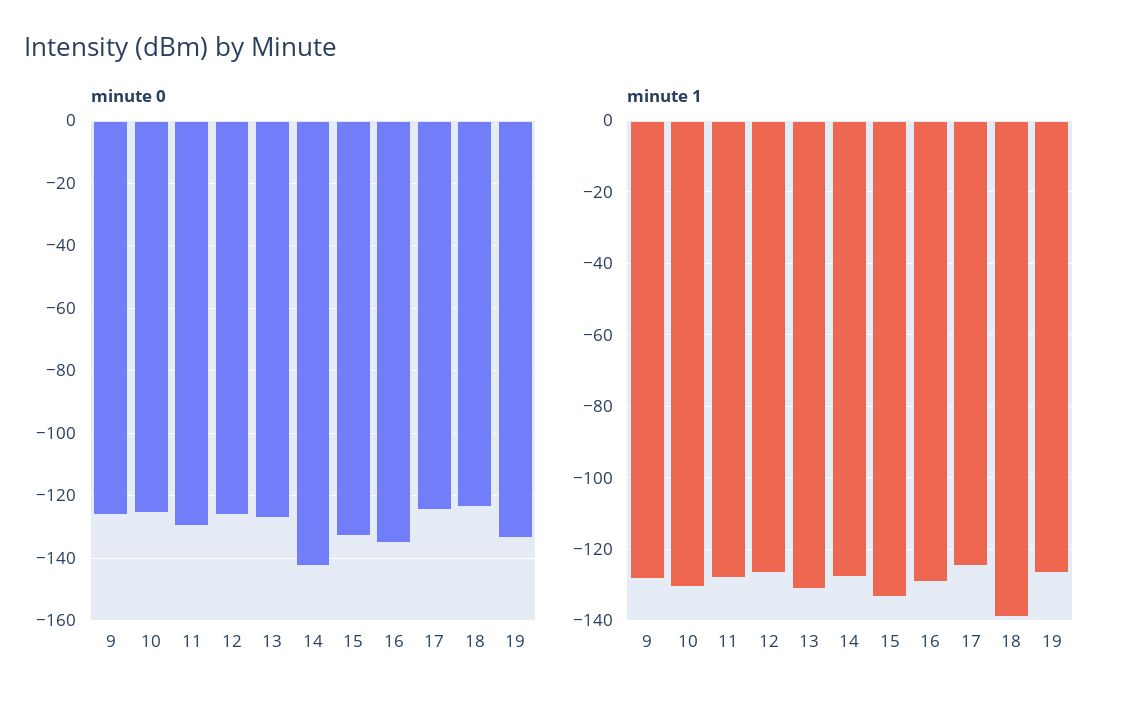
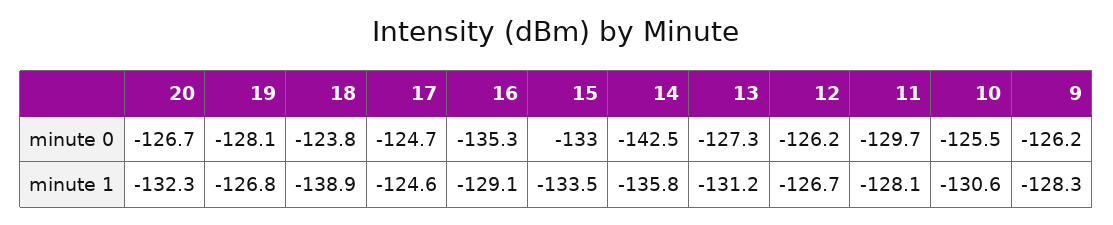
  {
    "minute 0": {
      "9": -126.2,
      "10": -125.5,
      "11": -129.7,
      "12": -126.2,
      "13": -127.3,
      "14": -142.5,
      "15": -133,
      "16": -135.3,
      "17": -124.7,
      "18": -123.8,
-     "19": -134
+     "19": -128.1,
+     "20": -126.7
    },
    "minute 1": {
      "9": -128.3,
      "10": -130.6,
      "11": -128.1,
      "12": -126.7,
      "13": -131.2,
-     "14": -128,
+     "14": -135.8,
      "15": -133.5,
      "16": -129.1,
      "17": -124.6,
      "18": -138.9,
-     "19": -126.8
+     "19": -126.8,
+     "20": -132.3
    }
  }

